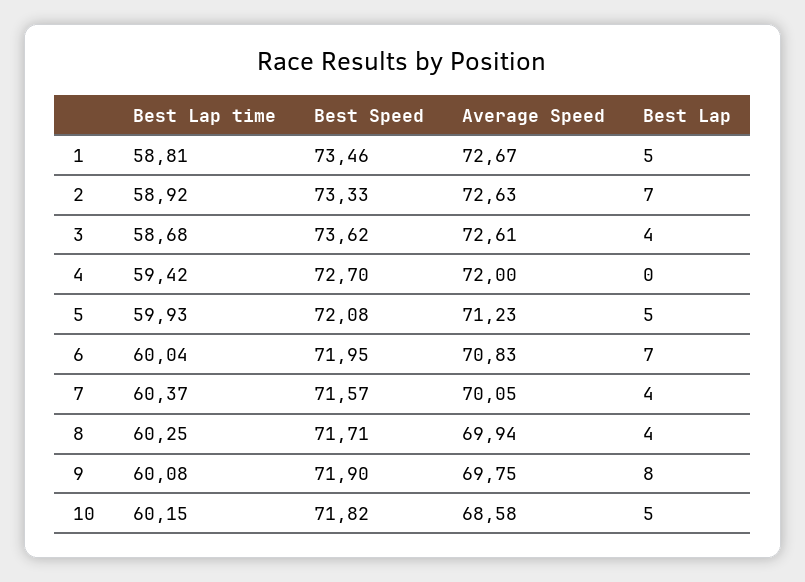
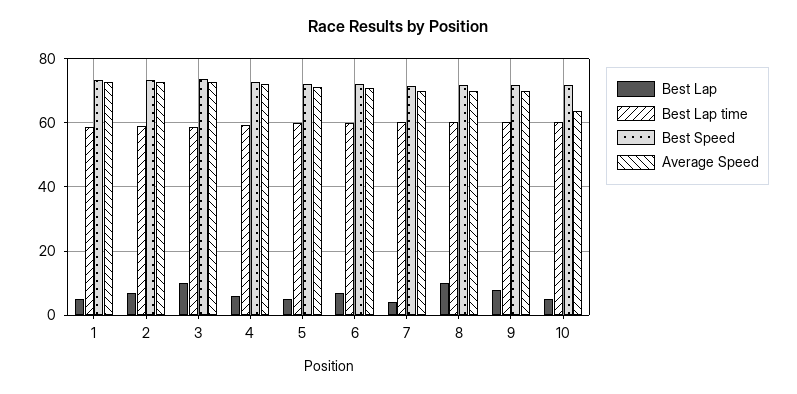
  {
    "Best Lap time": {
      "1": 58.81,
      "2": 58.92,
      "3": 58.68,
      "4": 59.42,
      "5": 59.93,
      "6": 60.04,
      "7": 60.37,
      "8": 60.25,
      "9": 60.08,
      "10": 60.15
    },
    "Best Speed": {
      "1": 73.46,
      "2": 73.33,
      "3": 73.62,
      "4": 72.7,
      "5": 72.08,
      "6": 71.95,
      "7": 71.57,
      "8": 71.71,
      "9": 71.9,
      "10": 71.82
    },
    "Average Speed": {
      "1": 72.67,
      "2": 72.63,
      "3": 72.61,
      "4": 72,
      "5": 71.23,
      "6": 70.83,
      "7": 70.05,
      "8": 69.94,
      "9": 69.75,
-     "10": 68.58
+     "10": 64
    },
    "Best Lap": {
      "1": 5,
      "2": 7,
-     "3": 4,
+     "3": 10,
-     "4": 0,
+     "4": 6,
      "5": 5,
      "6": 7,
      "7": 4,
-     "8": 4,
+     "8": 10,
      "9": 8,
      "10": 5
    }
  }

